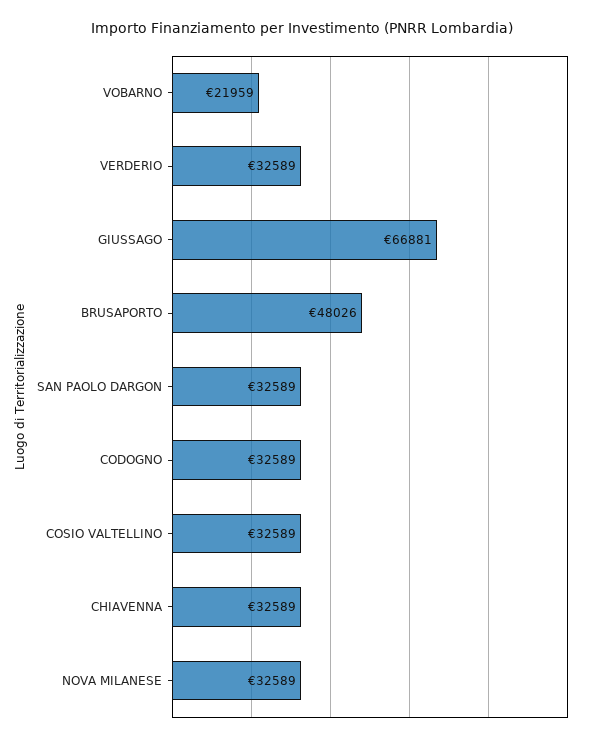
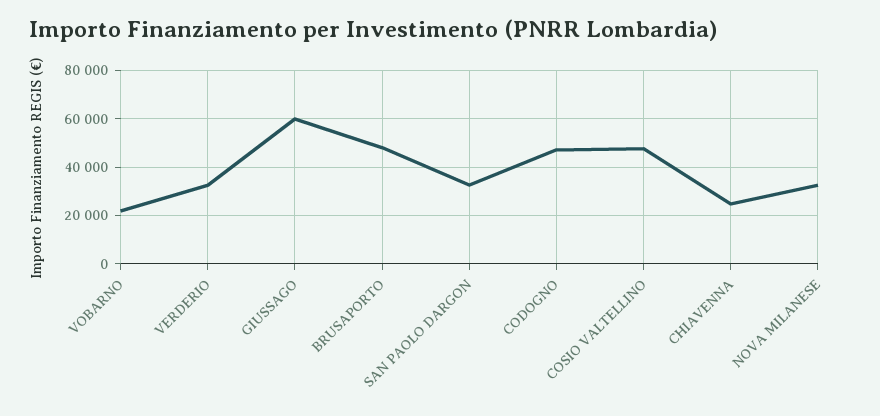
  {
    "VOBARNO": 21959,
    "VERDERIO": 32589,
-   "GIUSSAGO": 66881,
+   "GIUSSAGO": 60000,
    "BRUSAPORTO": 48026,
    "SAN PAOLO DARGON": 32589,
-   "CODOGNO": 32589,
+   "CODOGNO": 47500,
-   "COSIO VALTELLINO": 32589,
+   "COSIO VALTELLINO": 47500,
-   "CHIAVENNA": 32589,
+   "CHIAVENNA": 25000,
    "NOVA MILANESE": 32589
  }

